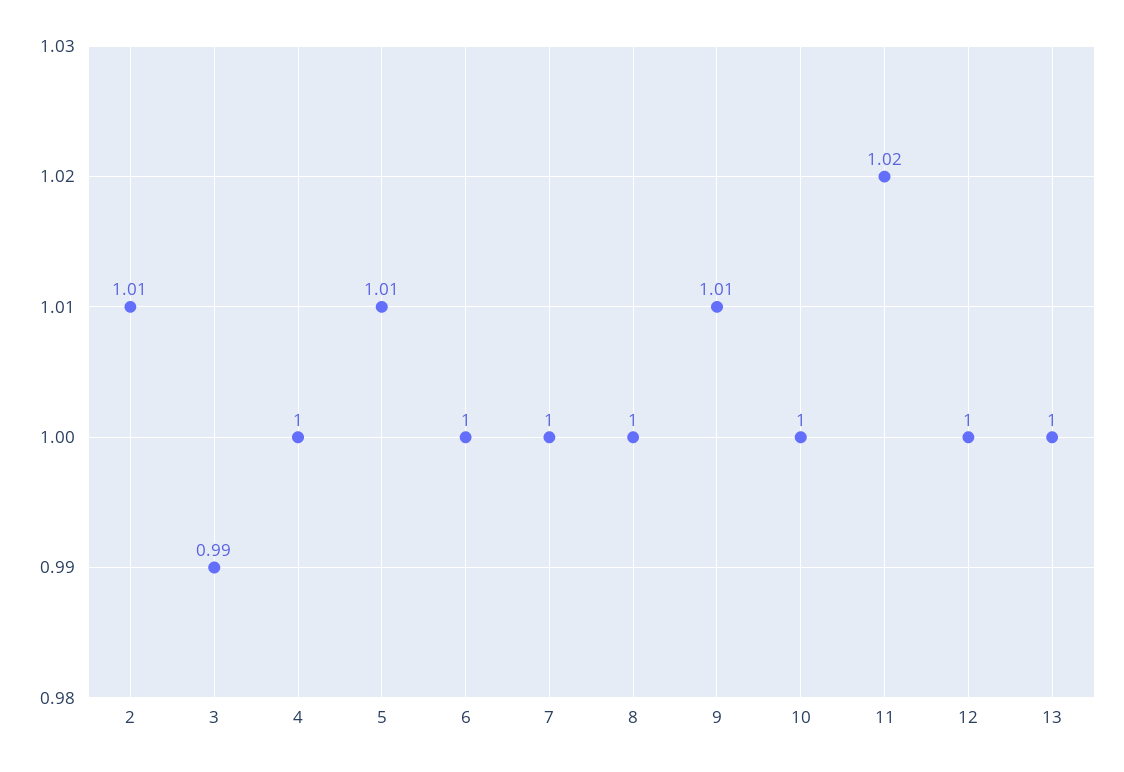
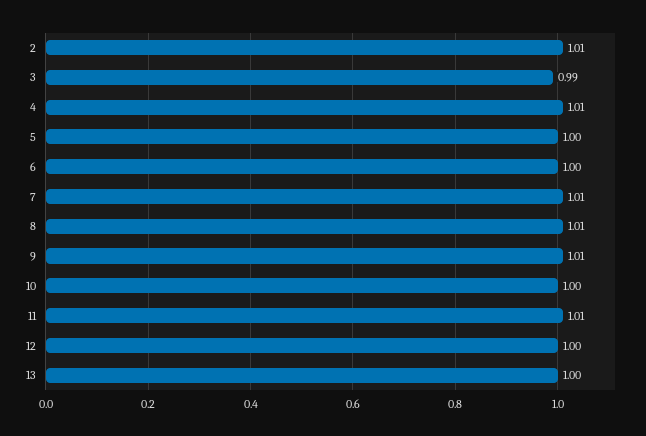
  {
    "2": 1.01,
    "3": 0.99,
-   "4": 1,
+   "4": 1.01,
-   "5": 1.01,
+   "5": 1,
    "6": 1,
-   "7": 1,
+   "7": 1.01,
-   "8": 1,
+   "8": 1.01,
    "9": 1.01,
    "10": 1,
-   "11": 1.02,
+   "11": 1.01,
    "12": 1,
    "13": 1
  }

